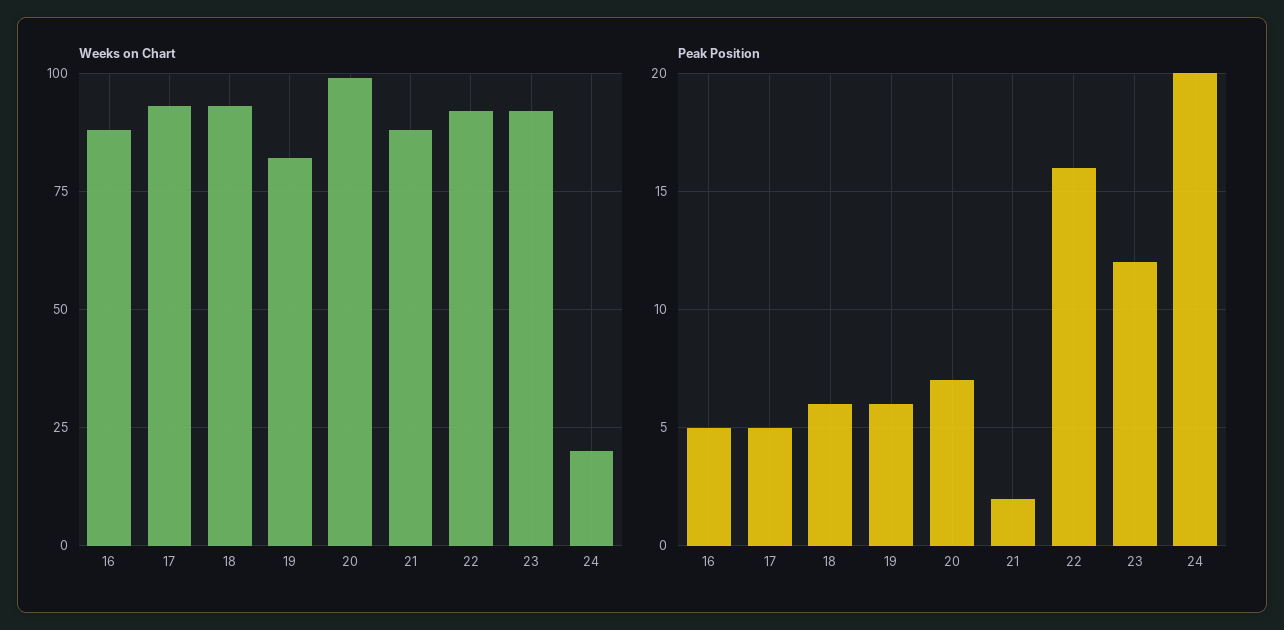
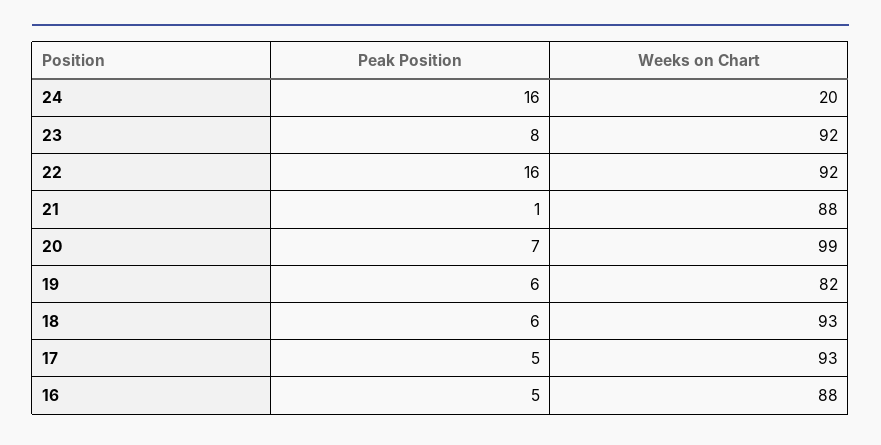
  {
    "Weeks on Chart": {
      "16": 88,
      "17": 93,
      "18": 93,
      "19": 82,
      "20": 99,
      "21": 88,
      "22": 92,
      "23": 92,
      "24": 20
    },
    "Peak Position": {
      "16": 5,
      "17": 5,
      "18": 6,
      "19": 6,
      "20": 7,
-     "21": 2,
+     "21": 1,
      "22": 16,
-     "23": 12,
+     "23": 8,
-     "24": 20
+     "24": 16
    }
  }

